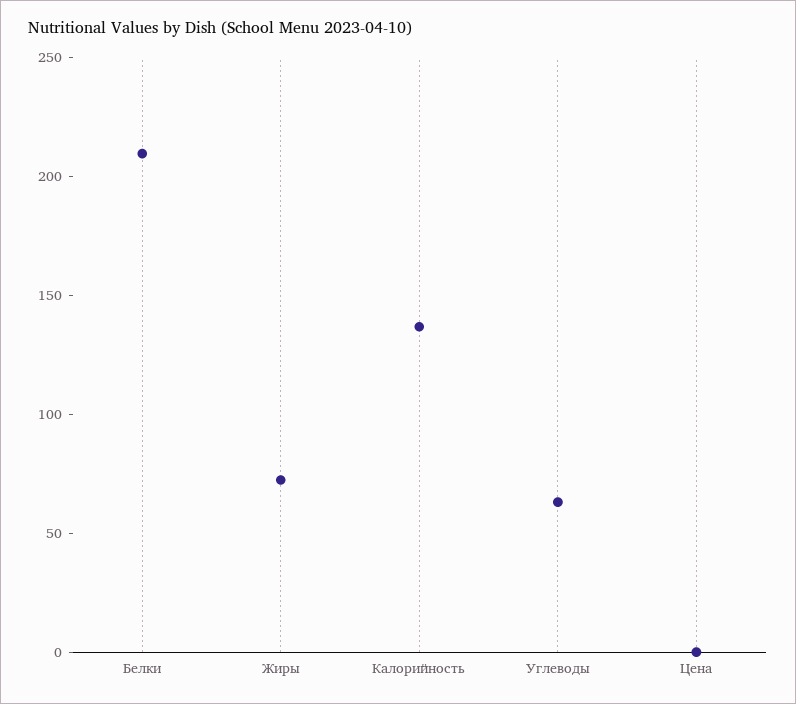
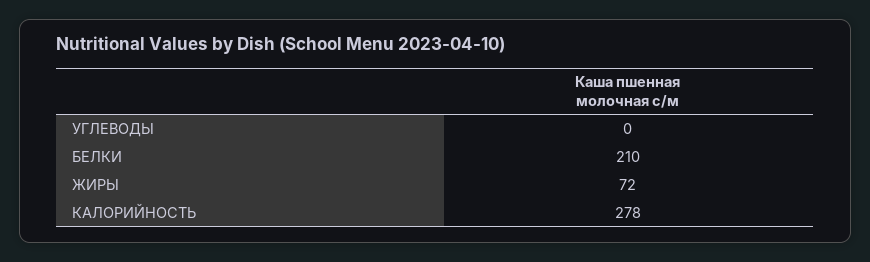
  {
    "Белки": 210,
    "Жиры": 72,
-   "Калорийность": 140,
+   "Калорийность": 278,
-   "Углеводы": 60,
+   "Углеводы": 0
-   "Цена": 0
  }

